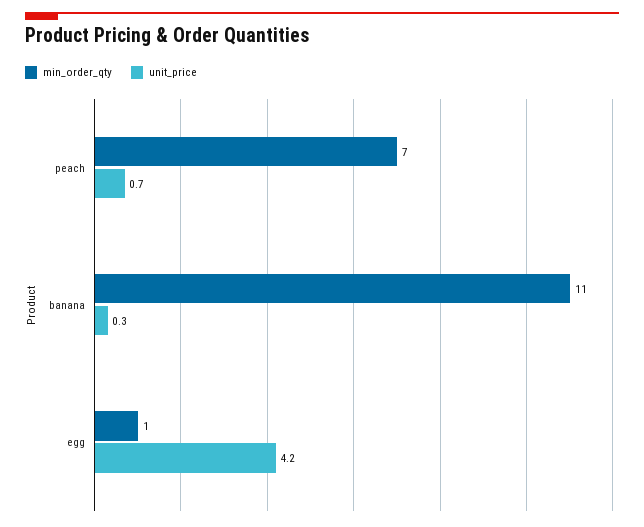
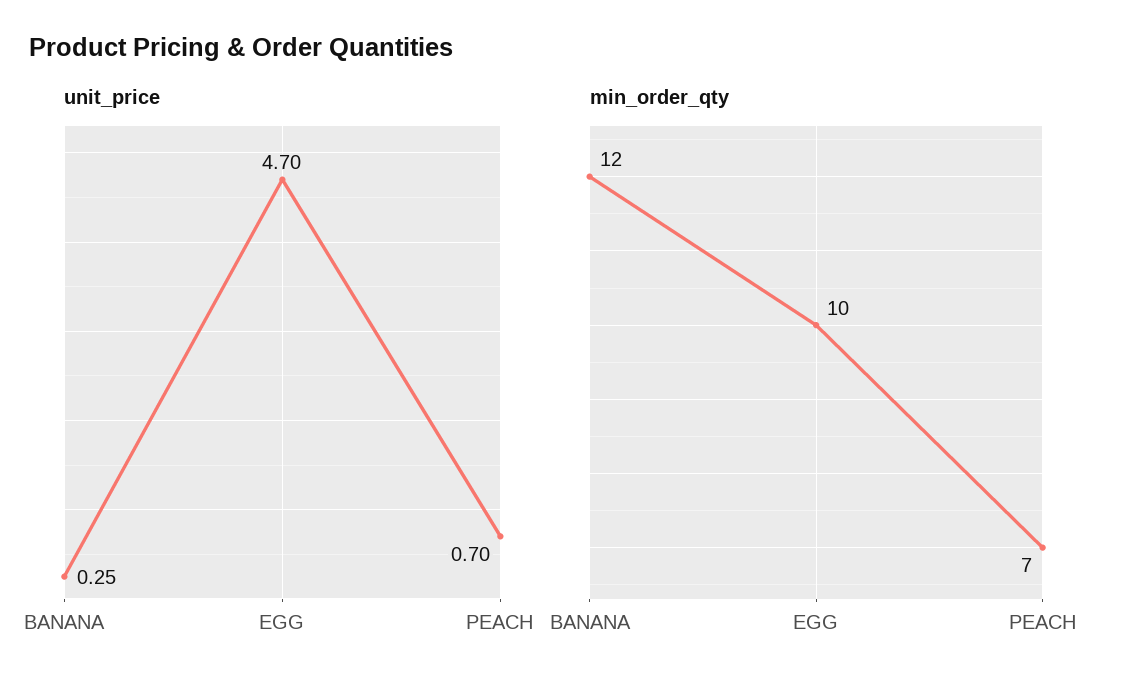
  {
    "min_order_qty": {
      "peach": 7,
-     "banana": 11,
+     "banana": 12,
-     "egg": 1
+     "egg": 10
    },
    "unit_price": {
      "peach": 0.7,
      "banana": 0.25,
-     "egg": 4.2
+     "egg": 4.7
    }
  }

